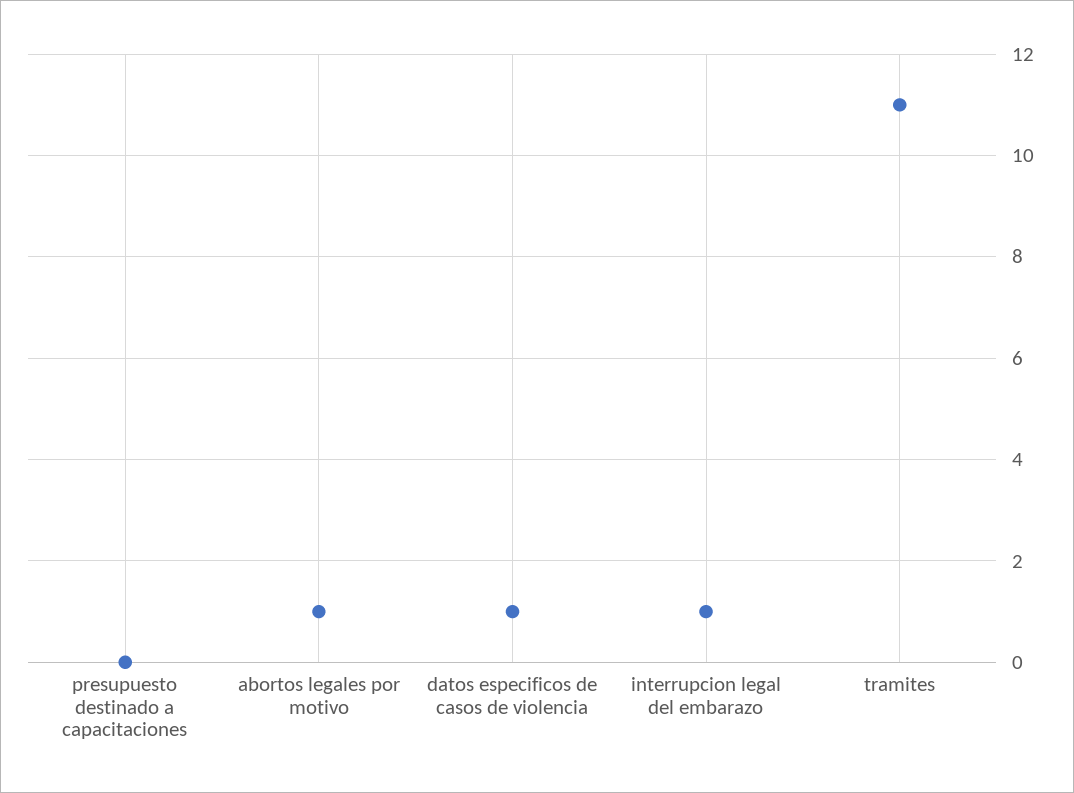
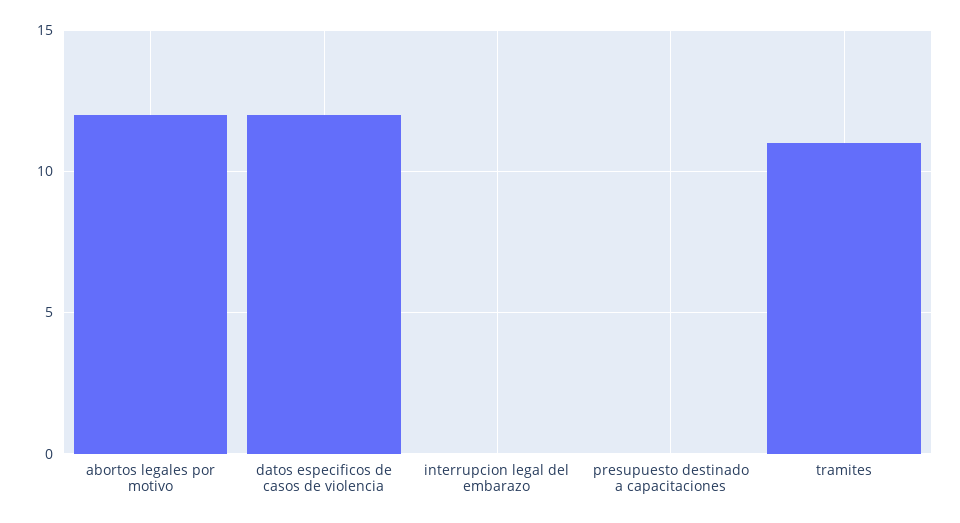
  {
    "presupuesto destinado a capacitaciones": 0,
-   "abortos legales por motivo": 1,
+   "abortos legales por motivo": 12,
-   "datos especificos de casos de violencia": 1,
+   "datos especificos de casos de violencia": 12,
-   "interrupcion legal del embarazo": 1,
+   "interrupcion legal del embarazo": 0,
    "tramites": 11
  }

